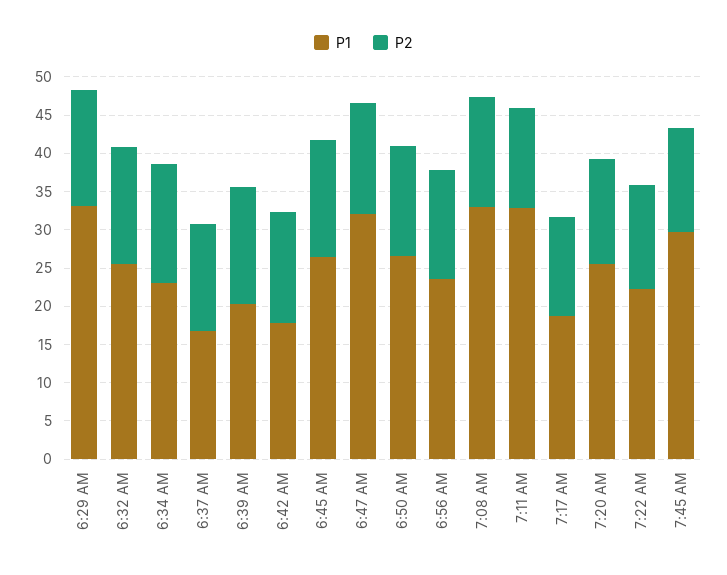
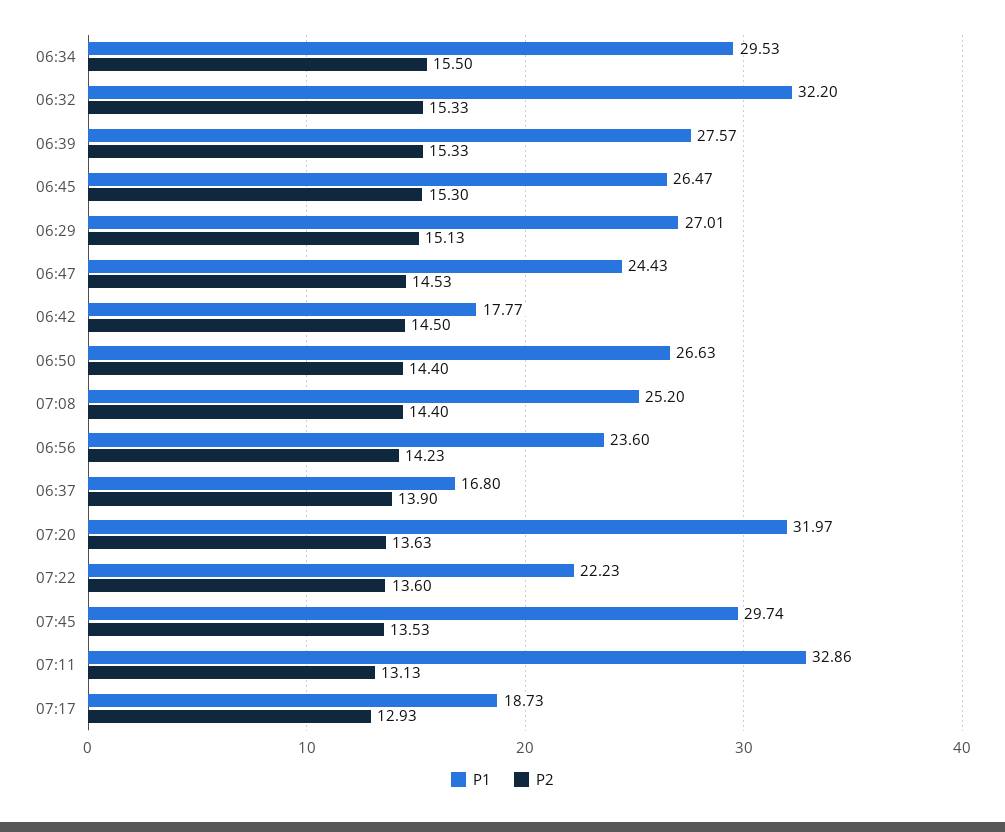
  {
    "P1": {
-     "6:29 AM": 32.5,
+     "6:29 AM": 27.01,
-     "6:32 AM": 25,
+     "6:32 AM": 32.2,
-     "6:34 AM": 22.5,
+     "6:34 AM": 29.53,
      "6:37 AM": 16.8,
-     "6:39 AM": 20,
+     "6:39 AM": 27.57,
      "6:42 AM": 17.77,
      "6:45 AM": 26.47,
-     "6:47 AM": 32.5,
+     "6:47 AM": 24.43,
      "6:50 AM": 26.63,
      "6:56 AM": 23.6,
-     "7:08 AM": 32.5,
+     "7:08 AM": 25.2,
      "7:11 AM": 32.86,
      "7:17 AM": 18.73,
-     "7:20 AM": 25,
+     "7:20 AM": 31.97,
      "7:22 AM": 22.23,
      "7:45 AM": 29.74
    },
    "P2": {
      "6:29 AM": 15.13,
      "6:32 AM": 15.33,
      "6:34 AM": 15.5,
      "6:37 AM": 13.9,
      "6:39 AM": 15.33,
      "6:42 AM": 14.5,
      "6:45 AM": 15.3,
      "6:47 AM": 14.53,
      "6:50 AM": 14.4,
      "6:56 AM": 14.23,
      "7:08 AM": 14.4,
      "7:11 AM": 13.13,
      "7:17 AM": 12.93,
      "7:20 AM": 13.63,
      "7:22 AM": 13.6,
      "7:45 AM": 13.53
    }
  }

